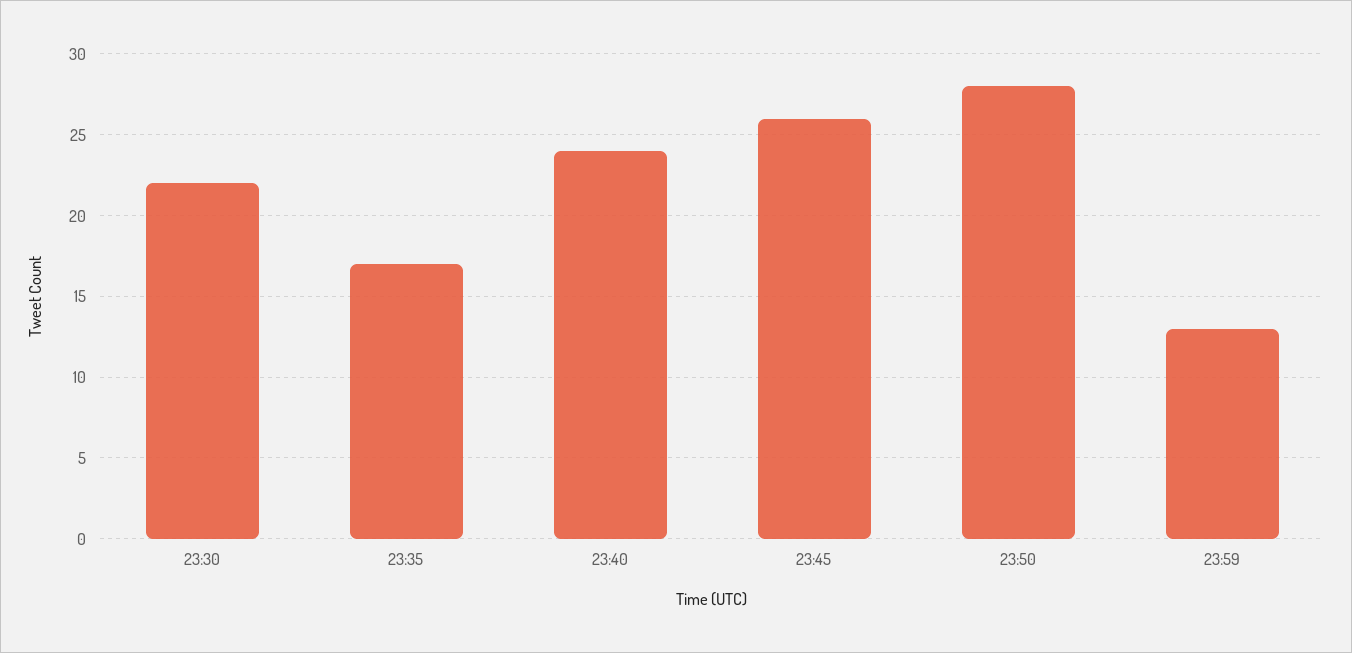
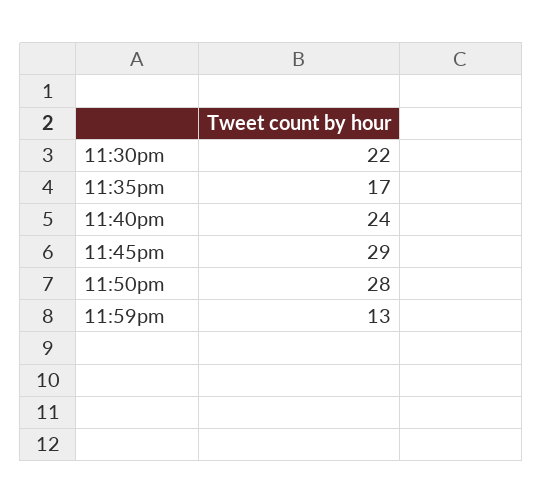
  {
    "23:30": 22,
    "23:35": 17,
    "23:40": 24,
-   "23:45": 26,
+   "23:45": 29,
    "23:50": 28,
    "23:59": 13
  }

